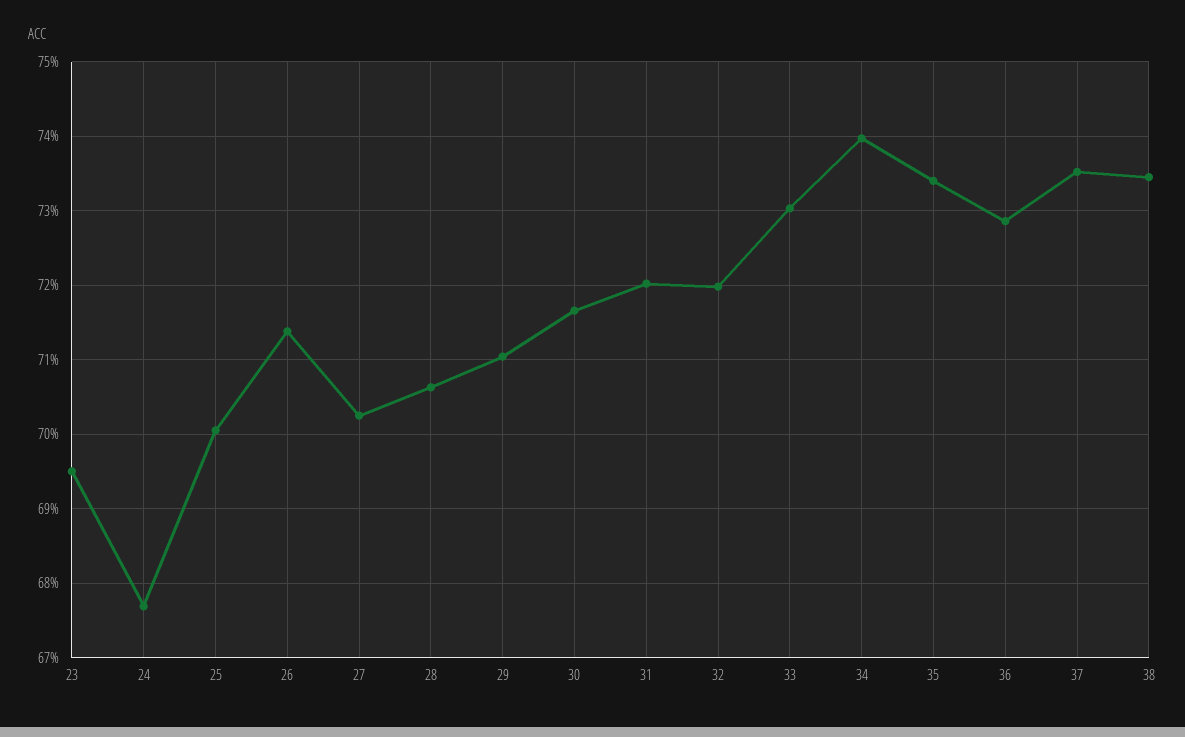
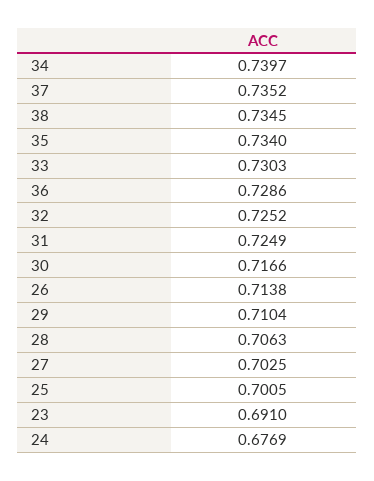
  {
-   "23": 0.695,
+   "23": 0.691,
    "24": 0.6769,
    "25": 0.7005,
    "26": 0.7138,
    "27": 0.7025,
    "28": 0.7063,
    "29": 0.7104,
    "30": 0.7166,
-   "31": 0.72,
+   "31": 0.7249,
-   "32": 0.72,
+   "32": 0.7252,
    "33": 0.7303,
    "34": 0.7397,
    "35": 0.734,
    "36": 0.7286,
    "37": 0.7352,
    "38": 0.7345
  }

